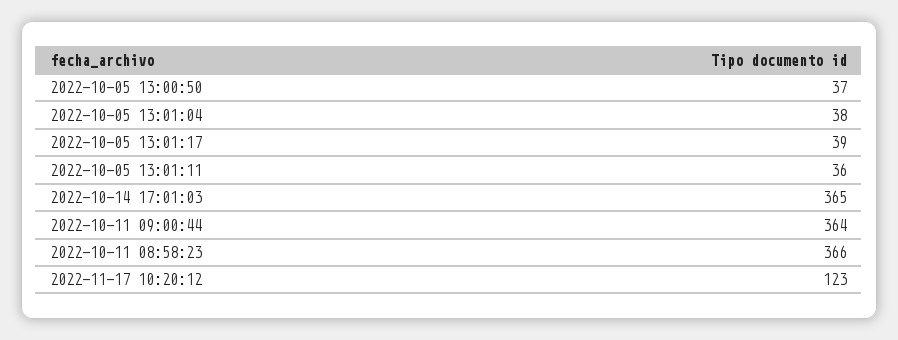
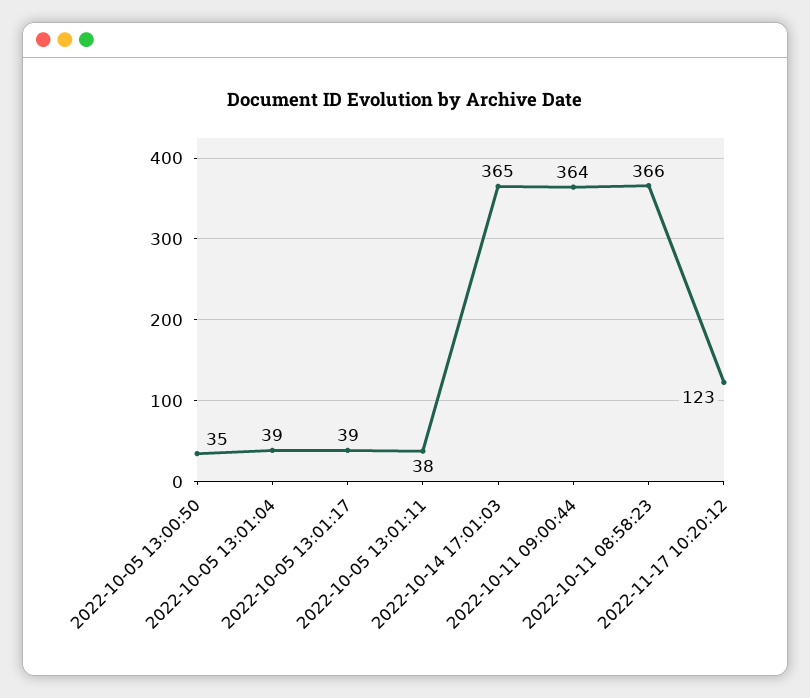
  {
-   "2022-10-05 13:00:50": 37,
+   "2022-10-05 13:00:50": 35,
-   "2022-10-05 13:01:04": 38,
+   "2022-10-05 13:01:04": 39,
    "2022-10-05 13:01:17": 39,
-   "2022-10-05 13:01:11": 36,
+   "2022-10-05 13:01:11": 38,
    "2022-10-14 17:01:03": 365,
    "2022-10-11 09:00:44": 364,
    "2022-10-11 08:58:23": 366,
    "2022-11-17 10:20:12": 123
  }

